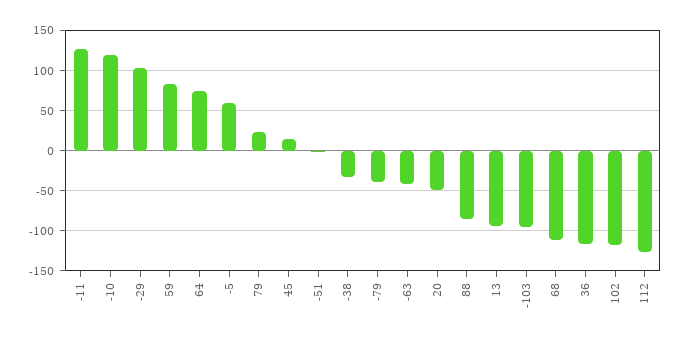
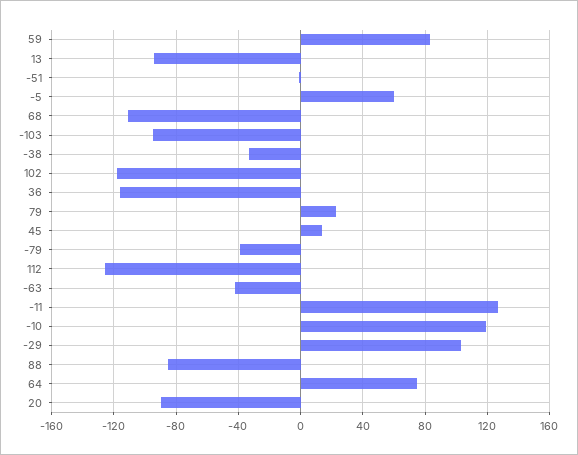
  {
    "-11": 125,
    "-10": 120,
    "-29": 105,
    "59": 85,
    "64": 75,
    "-5": 60,
    "79": 25,
    "45": 15,
    "-51": 0,
    "-38": -35,
    "-79": -40,
    "-63": -40,
-   "20": -50,
+   "20": -90,
    "88": -85,
    "13": -95,
    "-103": -95,
    "68": -110,
    "36": -115,
    "102": -120,
    "112": -125
  }

